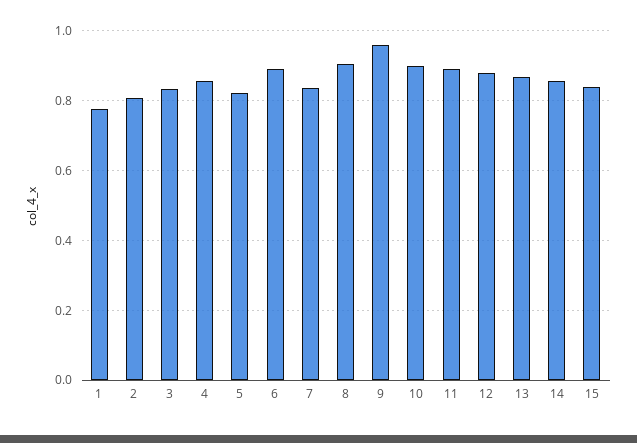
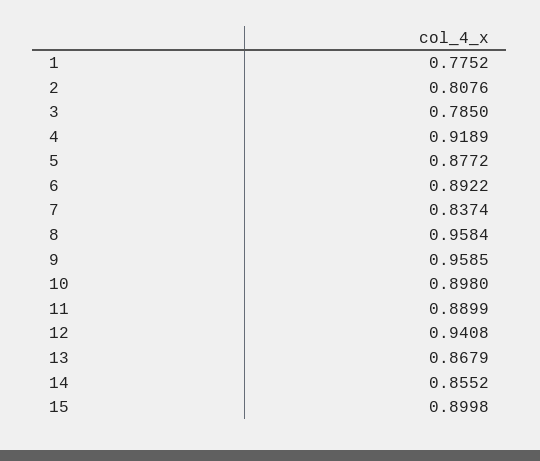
  {
    "1": 0.7752,
    "2": 0.8076,
-   "3": 0.84,
+   "3": 0.785,
-   "4": 0.86,
+   "4": 0.9189,
-   "5": 0.82,
+   "5": 0.8772,
    "6": 0.8922,
    "7": 0.8374,
-   "8": 0.9,
+   "8": 0.9584,
    "9": 0.9585,
    "10": 0.898,
    "11": 0.8899,
-   "12": 0.88,
+   "12": 0.9408,
    "13": 0.8679,
    "14": 0.8552,
-   "15": 0.84
+   "15": 0.8998
  }

